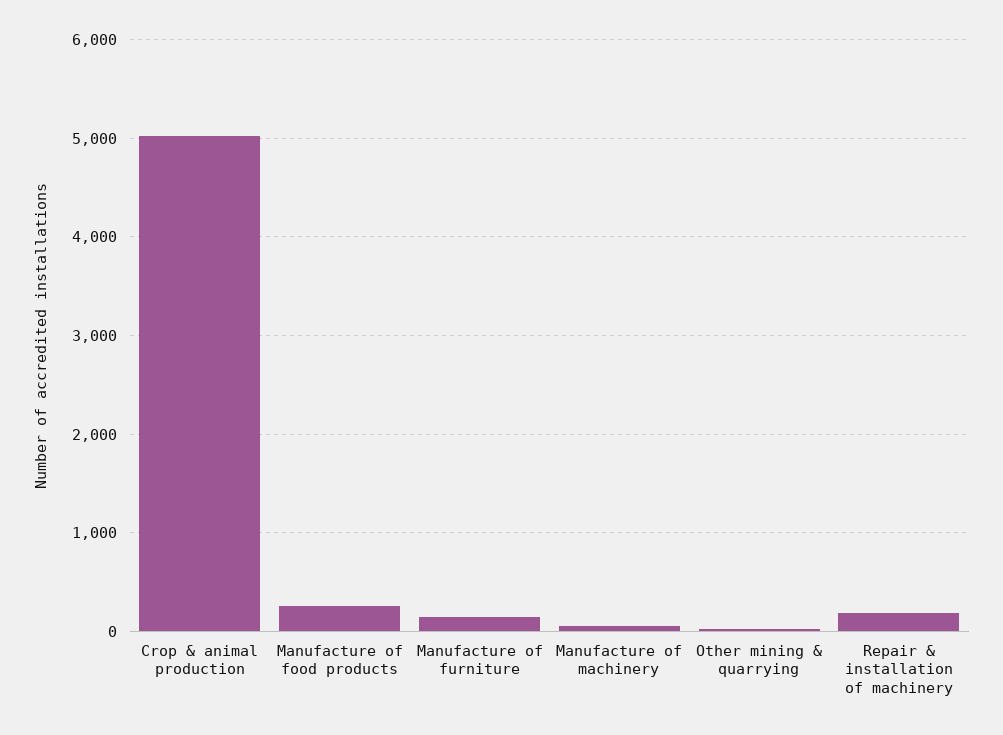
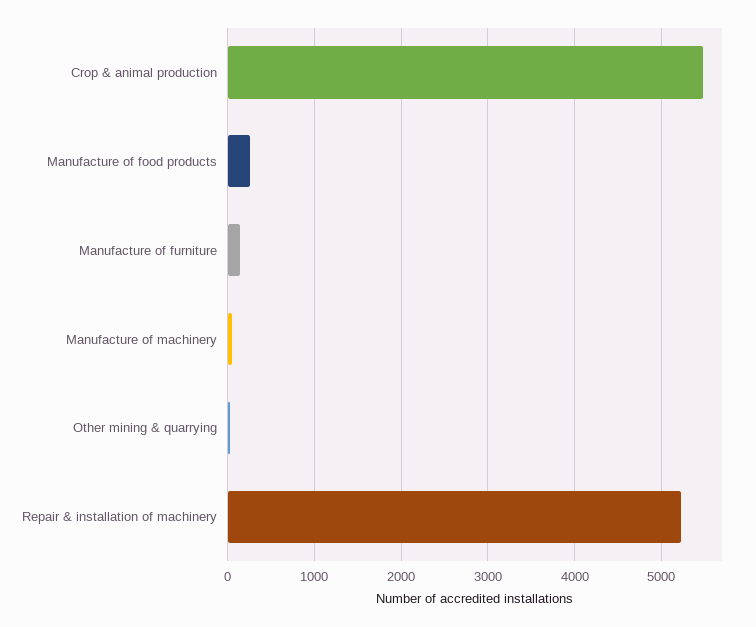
  {
-   "Crop & animal production": 5000,
+   "Crop & animal production": 5500,
    "Manufacture of food products": 300,
    "Manufacture of furniture": 100,
    "Manufacture of machinery": 100,
    "Other mining & quarrying": 0,
-   "Repair & installation of machinery": 200
+   "Repair & installation of machinery": 5200
  }

